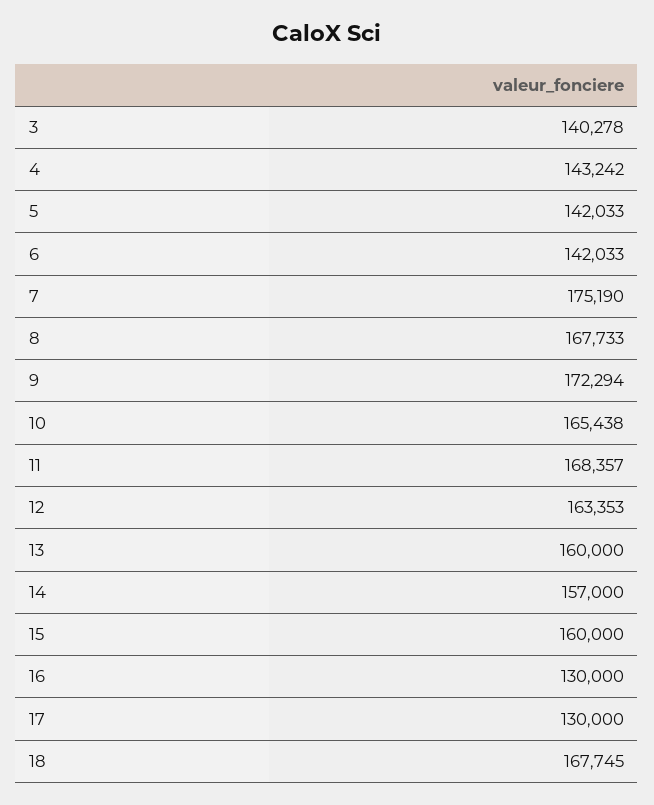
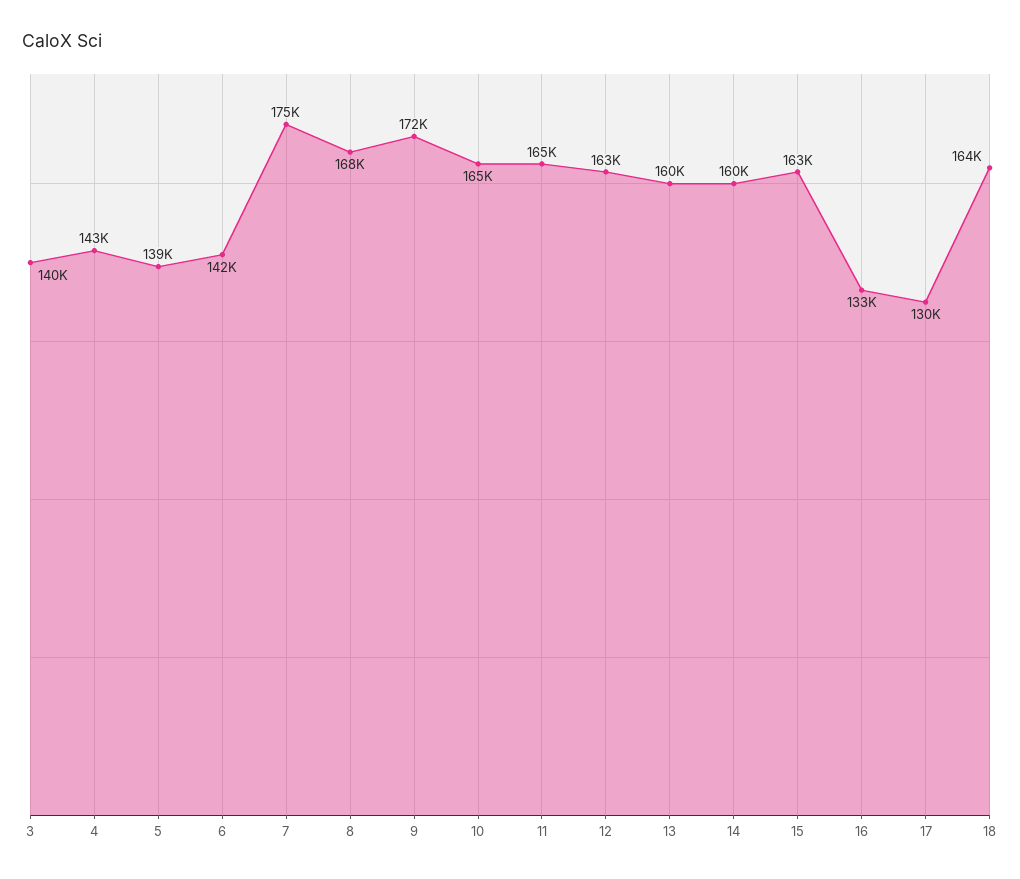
  {
    "3": 140278,
    "4": 143242,
-   "5": 142033,
+   "5": 139000,
    "6": 142033,
    "7": 175190,
    "8": 167733,
    "9": 172294,
    "10": 165438,
-   "11": 168357,
+   "11": 165000,
    "12": 163353,
    "13": 160000,
-   "14": 157000,
+   "14": 160000,
-   "15": 160000,
+   "15": 163000,
-   "16": 130000,
+   "16": 133000,
    "17": 130000,
-   "18": 167745
+   "18": 164000
  }

